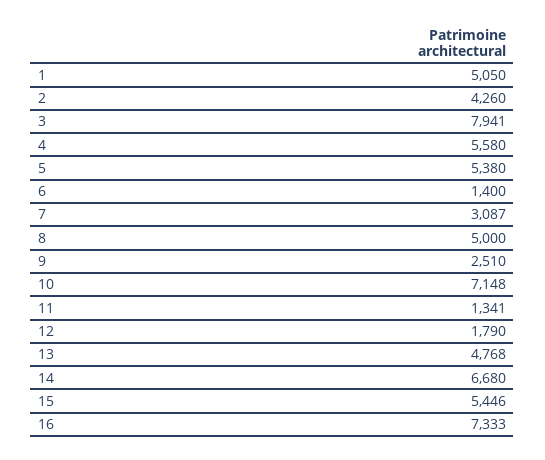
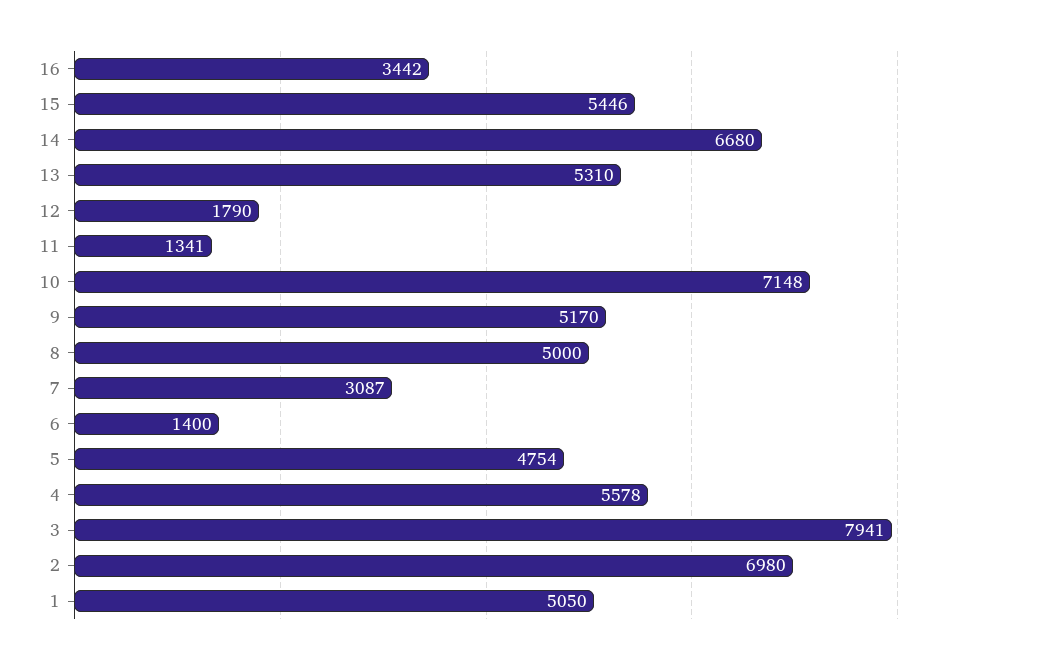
  {
    "1": 5050,
-   "2": 4260,
+   "2": 6980,
    "3": 7941,
-   "4": 5580,
+   "4": 5578,
-   "5": 5380,
+   "5": 4754,
    "6": 1400,
    "7": 3087,
    "8": 5000,
-   "9": 2510,
+   "9": 5170,
    "10": 7148,
    "11": 1341,
    "12": 1790,
-   "13": 4768,
+   "13": 5310,
    "14": 6680,
    "15": 5446,
-   "16": 7333
+   "16": 3442
  }

